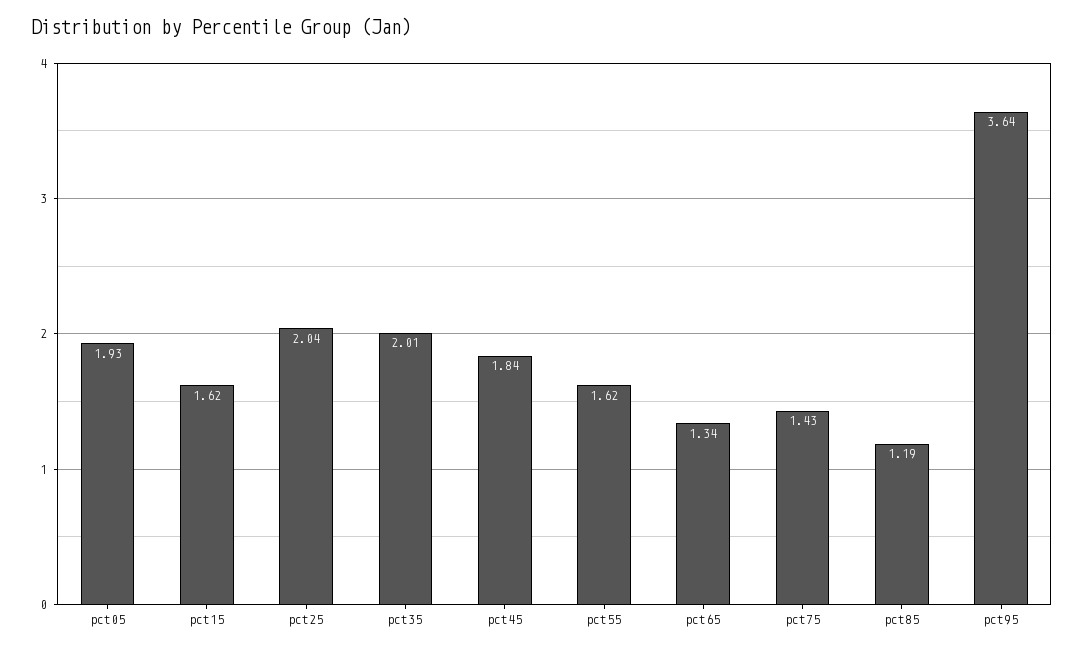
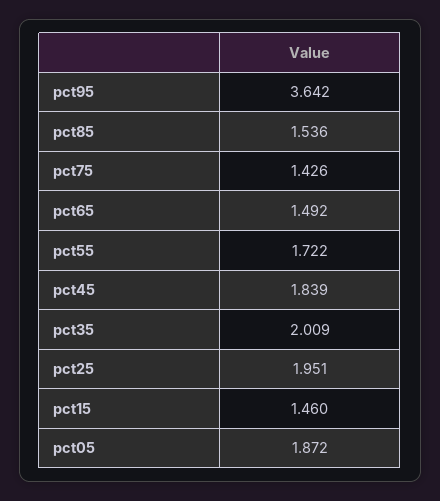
  {
-   "pct05": 1.93,
+   "pct05": 1.872,
-   "pct15": 1.62,
+   "pct15": 1.46,
-   "pct25": 2.04,
+   "pct25": 1.951,
    "pct35": 2.009,
    "pct45": 1.839,
-   "pct55": 1.62,
+   "pct55": 1.722,
-   "pct65": 1.34,
+   "pct65": 1.492,
    "pct75": 1.426,
-   "pct85": 1.19,
+   "pct85": 1.536,
    "pct95": 3.642
  }

